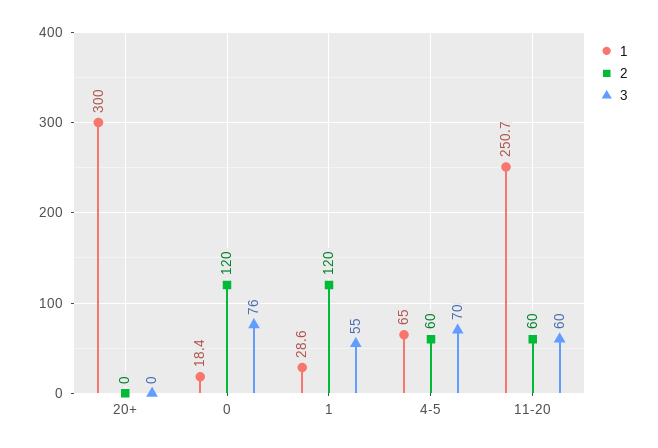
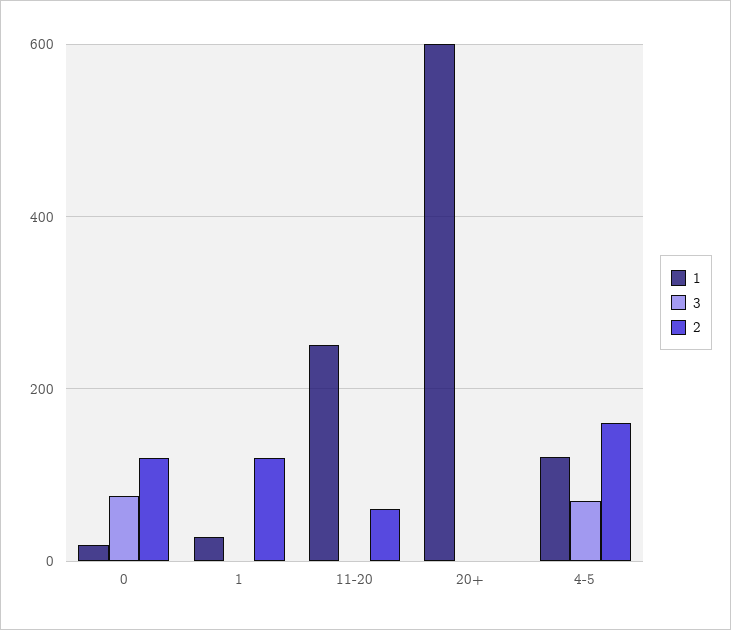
  {
    "1": {
-     "20+": 300,
+     "20+": 600,
      "0": 18.4,
      "1": 28.6,
-     "4-5": 65,
+     "4-5": 120,
      "11-20": 250.7
    },
    "2": {
      "20+": 0,
      "0": 120,
      "1": 120,
-     "4-5": 60,
+     "4-5": 160,
      "11-20": 60
    },
    "3": {
      "20+": 0,
      "0": 76,
-     "1": 55,
+     "1": 0,
      "4-5": 70,
-     "11-20": 60
+     "11-20": 0
    }
  }

